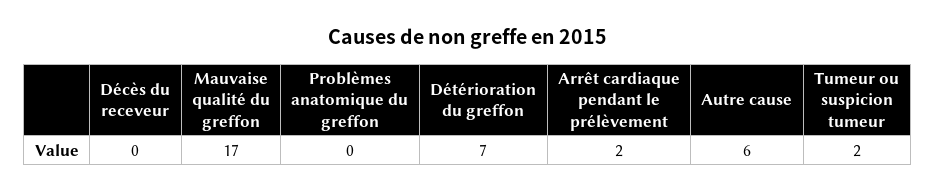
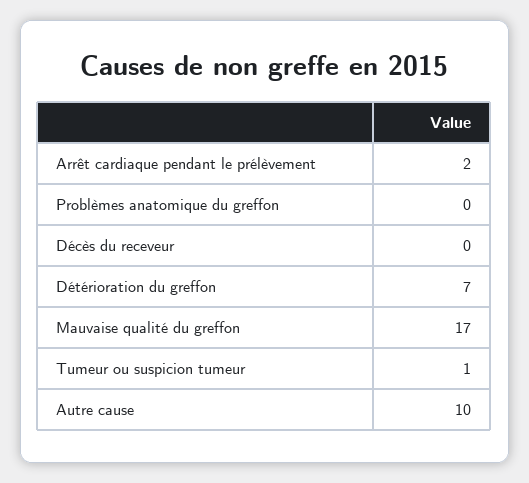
  {
    "Décès du receveur": 0,
    "Mauvaise qualité du greffon": 17,
    "Problèmes anatomique du greffon": 0,
    "Détérioration du greffon": 7,
    "Arrêt cardiaque pendant le prélèvement": 2,
-   "Autre cause": 6,
+   "Autre cause": 10,
-   "Tumeur ou suspicion tumeur": 2
+   "Tumeur ou suspicion tumeur": 1
  }

